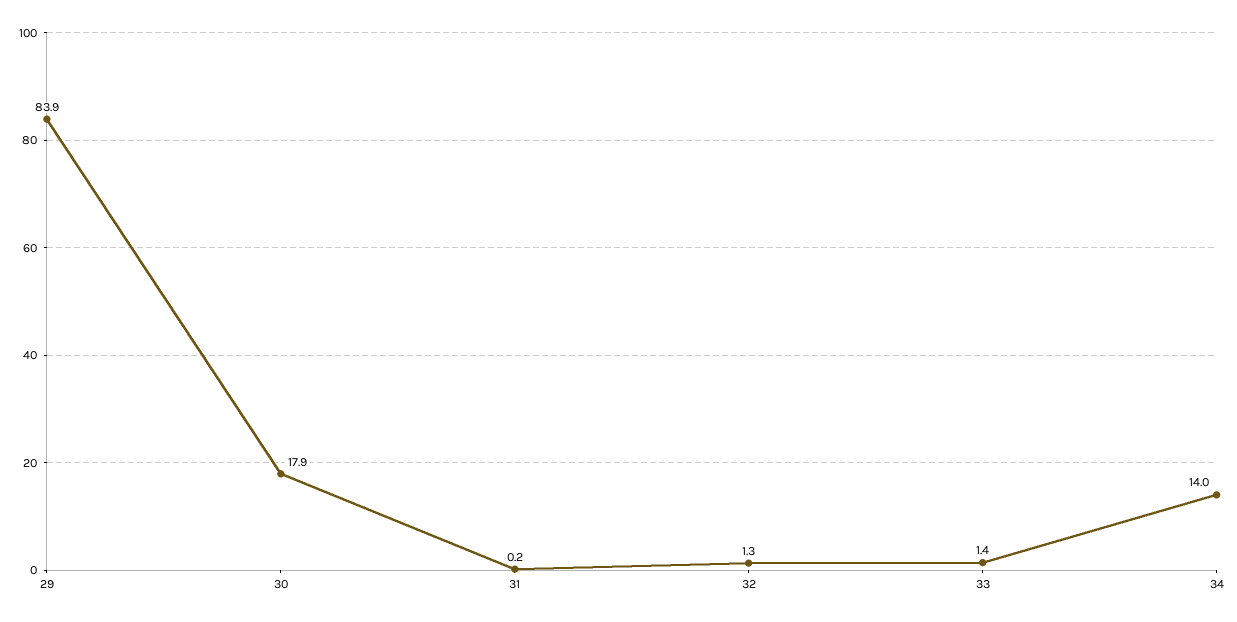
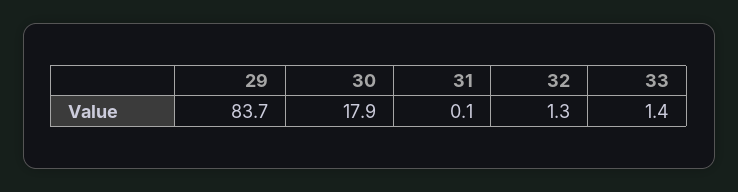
  {
-   "29": 83.9,
+   "29": 83.7,
    "30": 17.9,
-   "31": 0.2,
+   "31": 0.1,
    "32": 1.3,
-   "33": 1.4,
+   "33": 1.4
-   "34": 14
  }

